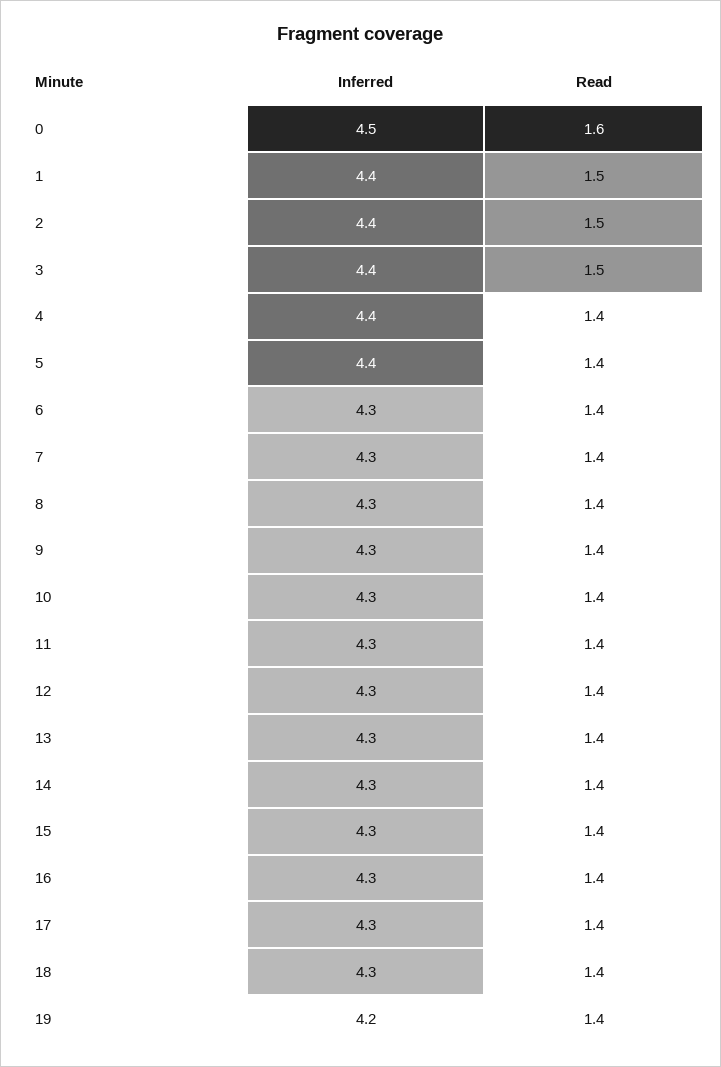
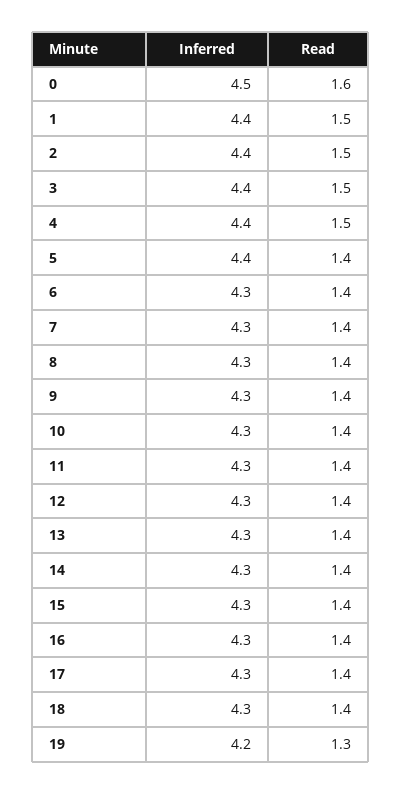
  {
    "Inferred": {
      "0": 4.5,
      "1": 4.4,
      "2": 4.4,
      "3": 4.4,
      "4": 4.4,
      "5": 4.4,
      "6": 4.3,
      "7": 4.3,
      "8": 4.3,
      "9": 4.3,
      "10": 4.3,
      "11": 4.3,
      "12": 4.3,
      "13": 4.3,
      "14": 4.3,
      "15": 4.3,
      "16": 4.3,
      "17": 4.3,
      "18": 4.3,
      "19": 4.2
    },
    "Read": {
      "0": 1.6,
      "1": 1.5,
      "2": 1.5,
      "3": 1.5,
-     "4": 1.4,
+     "4": 1.5,
      "5": 1.4,
      "6": 1.4,
      "7": 1.4,
      "8": 1.4,
      "9": 1.4,
      "10": 1.4,
      "11": 1.4,
      "12": 1.4,
      "13": 1.4,
      "14": 1.4,
      "15": 1.4,
      "16": 1.4,
      "17": 1.4,
      "18": 1.4,
-     "19": 1.4
+     "19": 1.3
    }
  }

